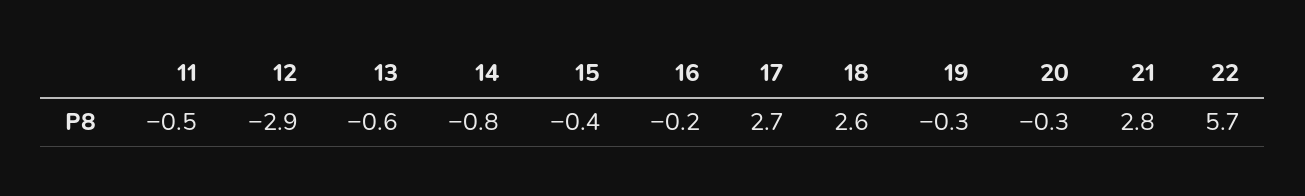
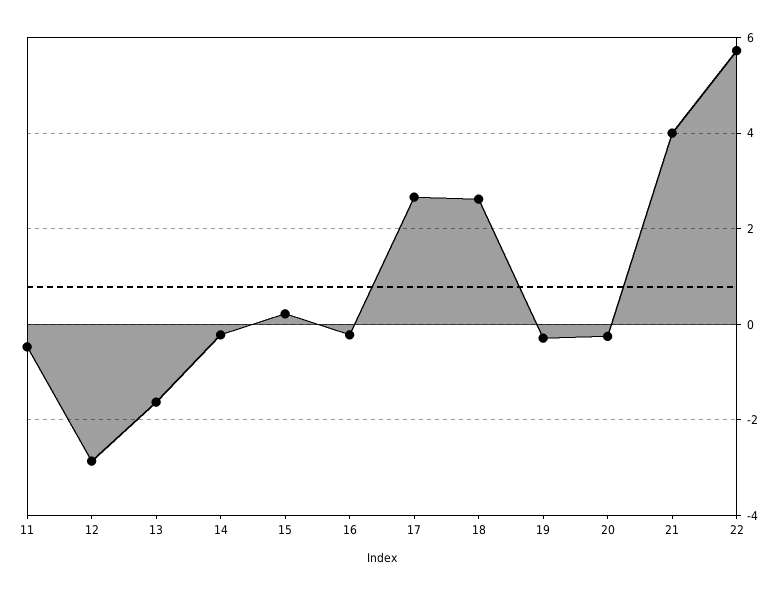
  {
    "11": -0.5,
    "12": -2.9,
-   "13": -0.6,
+   "13": -1.6,
-   "14": -0.8,
+   "14": -0.2,
-   "15": -0.4,
+   "15": 0.2,
    "16": -0.2,
    "17": 2.7,
    "18": 2.6,
    "19": -0.3,
    "20": -0.3,
-   "21": 2.8,
+   "21": 4,
    "22": 5.7
  }

